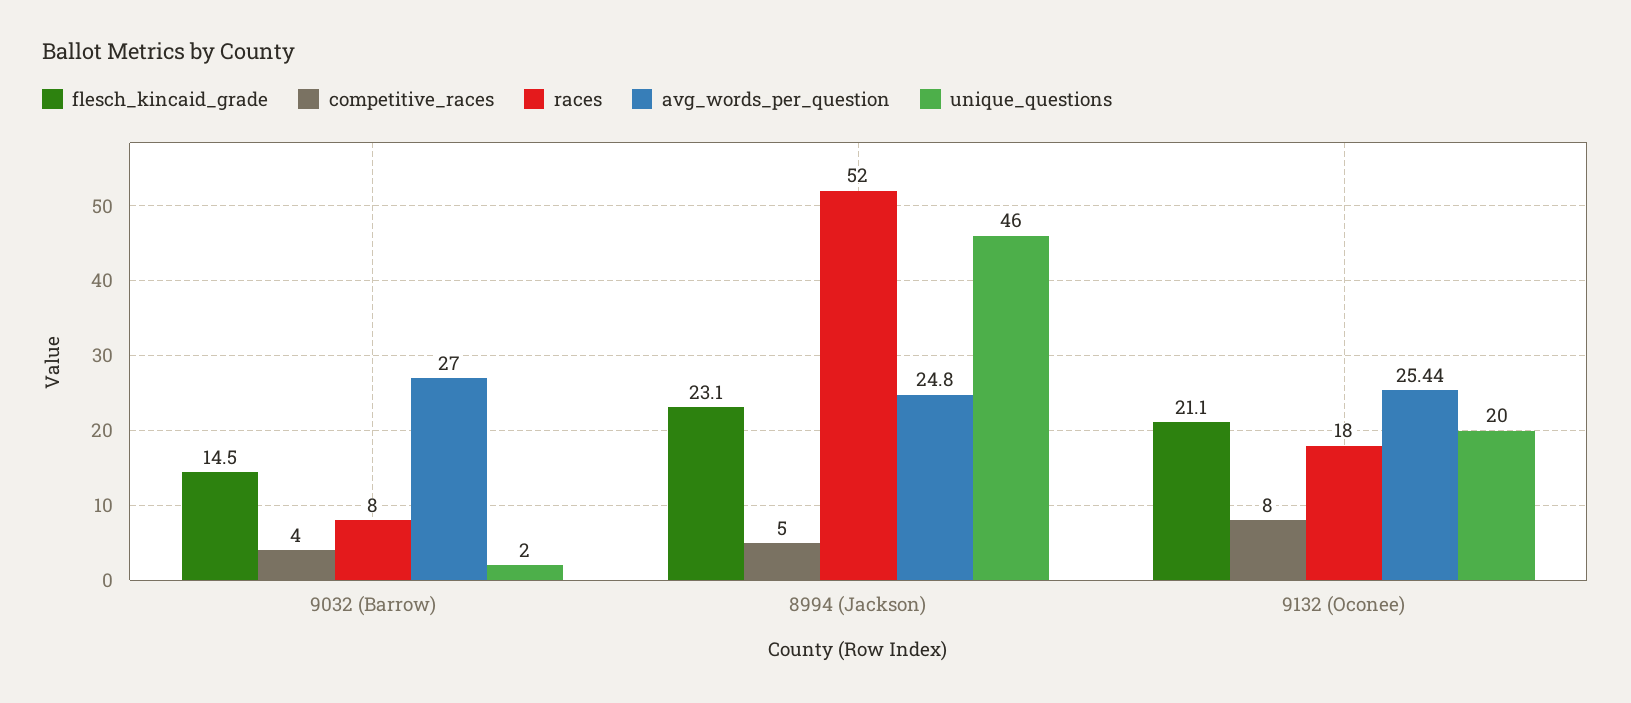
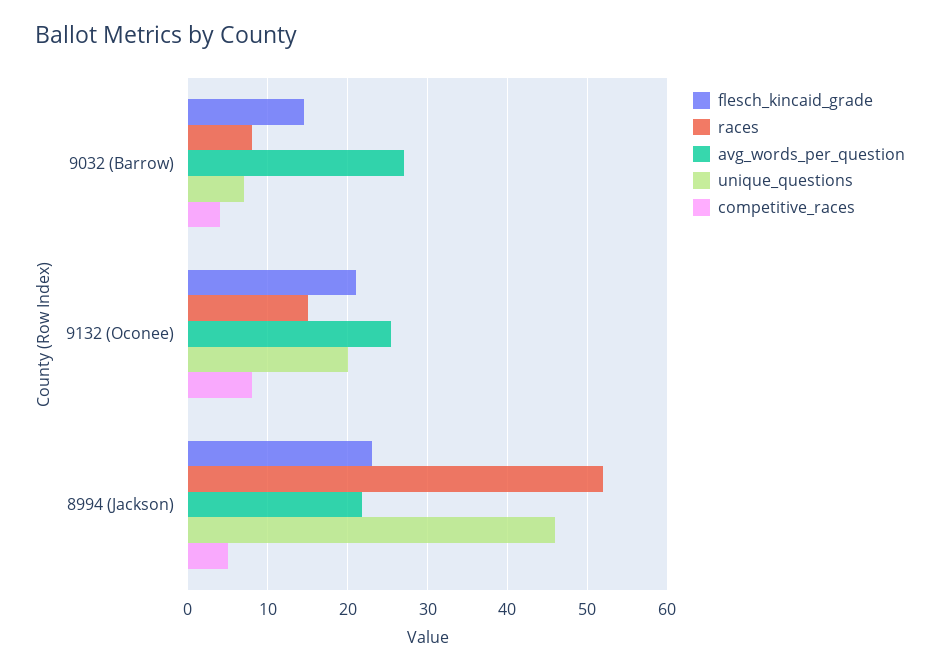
  {
    "flesch_kincaid_grade": {
      "9032 (Barrow)": 14.5,
      "8994 (Jackson)": 23.1,
      "9132 (Oconee)": 21.1
    },
    "competitive_races": {
      "9032 (Barrow)": 4,
      "8994 (Jackson)": 5,
      "9132 (Oconee)": 8
    },
    "races": {
      "9032 (Barrow)": 8,
      "8994 (Jackson)": 52,
-     "9132 (Oconee)": 18
+     "9132 (Oconee)": 15
    },
    "avg_words_per_question": {
      "9032 (Barrow)": 27,
-     "8994 (Jackson)": 24.8,
+     "8994 (Jackson)": 22,
      "9132 (Oconee)": 25.44
    },
    "unique_questions": {
-     "9032 (Barrow)": 2,
+     "9032 (Barrow)": 7,
      "8994 (Jackson)": 46,
      "9132 (Oconee)": 20
    }
  }

